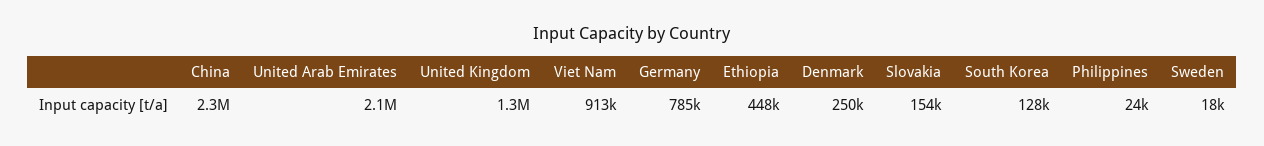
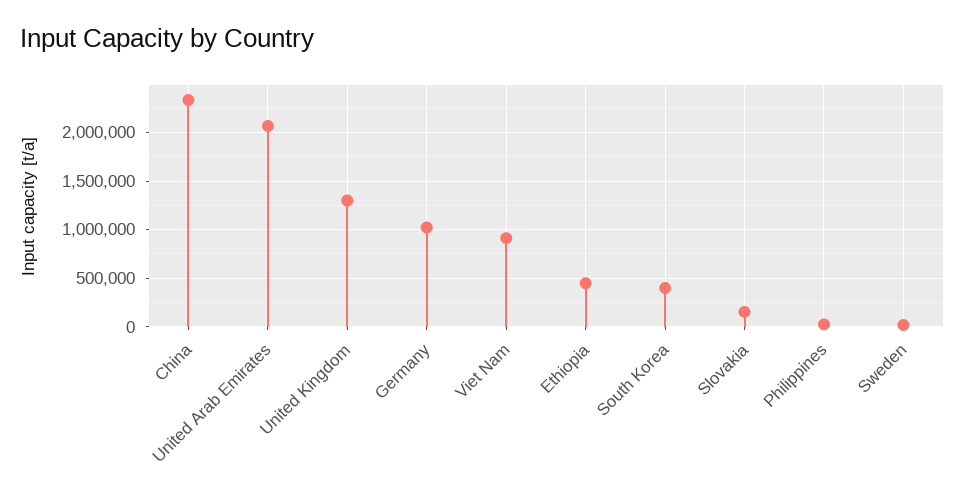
  {
    "China": 2300000,
    "United Arab Emirates": 2100000,
    "United Kingdom": 1300000,
    "Viet Nam": 913000,
-   "Germany": 785000,
+   "Germany": 1000000,
    "Ethiopia": 448000,
-   "Denmark": 250000,
    "Slovakia": 154000,
-   "South Korea": 128000,
+   "South Korea": 400000,
    "Philippines": 24000,
    "Sweden": 18000
  }

